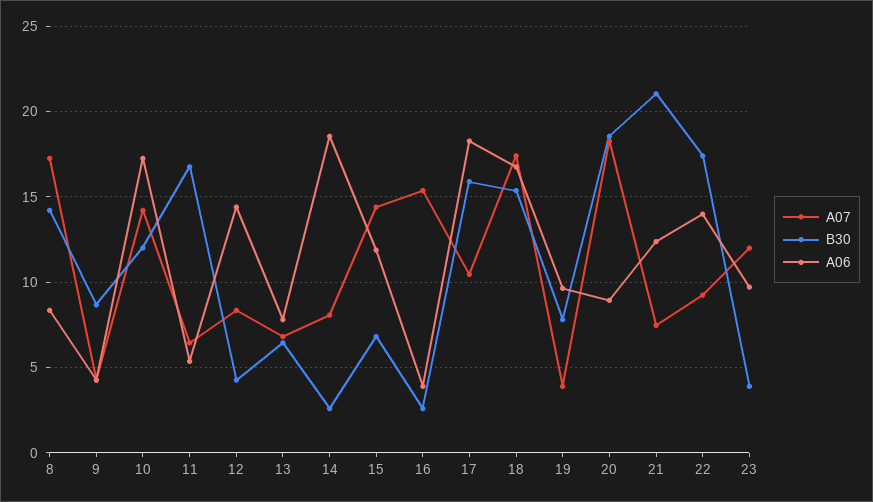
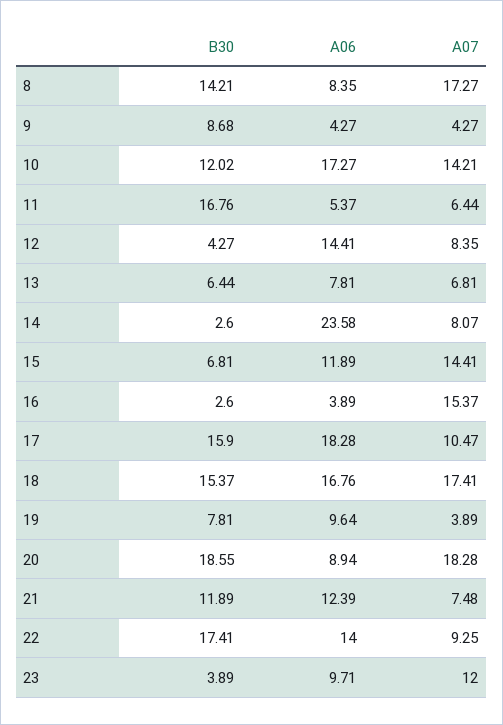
  {
    "A07": {
      "8": 17.27,
      "9": 4.27,
      "10": 14.21,
      "11": 6.44,
      "12": 8.35,
      "13": 6.81,
      "14": 8.07,
      "15": 14.41,
      "16": 15.37,
      "17": 10.47,
      "18": 17.41,
      "19": 3.89,
      "20": 18.28,
      "21": 7.48,
      "22": 9.25,
      "23": 12
    },
    "B30": {
      "8": 14.21,
      "9": 8.68,
      "10": 12.02,
      "11": 16.76,
      "12": 4.27,
      "13": 6.44,
      "14": 2.6,
      "15": 6.81,
      "16": 2.6,
      "17": 15.9,
      "18": 15.37,
      "19": 7.81,
      "20": 18.55,
-     "21": 21,
+     "21": 11.89,
      "22": 17.41,
      "23": 3.89
    },
    "A06": {
      "8": 8.35,
      "9": 4.27,
      "10": 17.27,
      "11": 5.37,
      "12": 14.41,
      "13": 7.81,
-     "14": 18.5,
+     "14": 23.58,
      "15": 11.89,
      "16": 3.89,
      "17": 18.28,
      "18": 16.76,
      "19": 9.64,
      "20": 8.94,
      "21": 12.39,
      "22": 14,
      "23": 9.71
    }
  }

